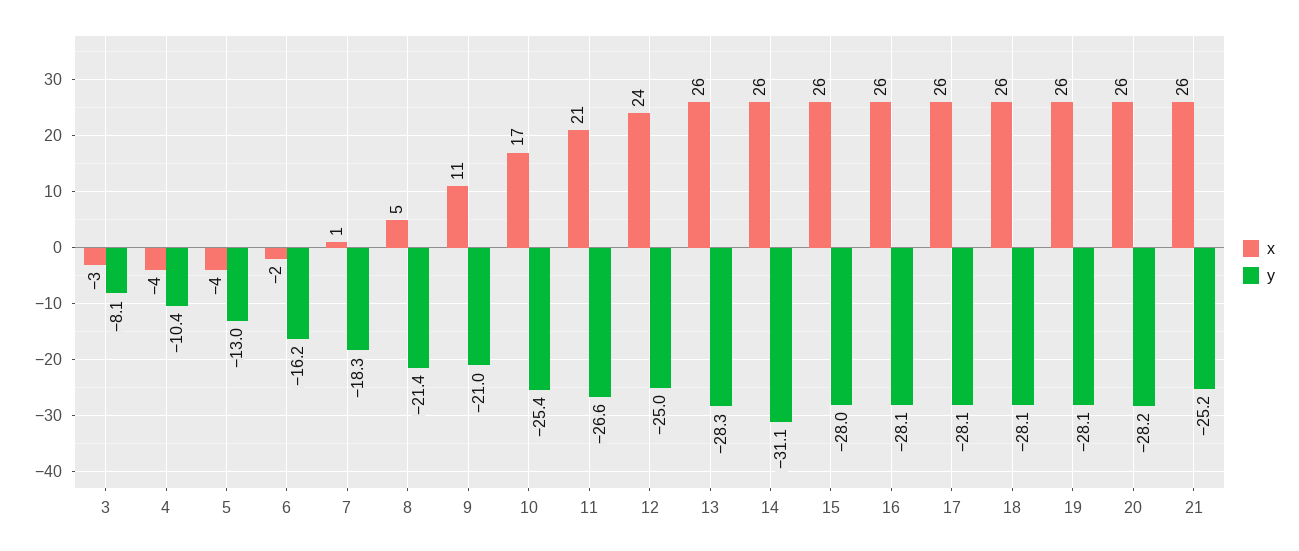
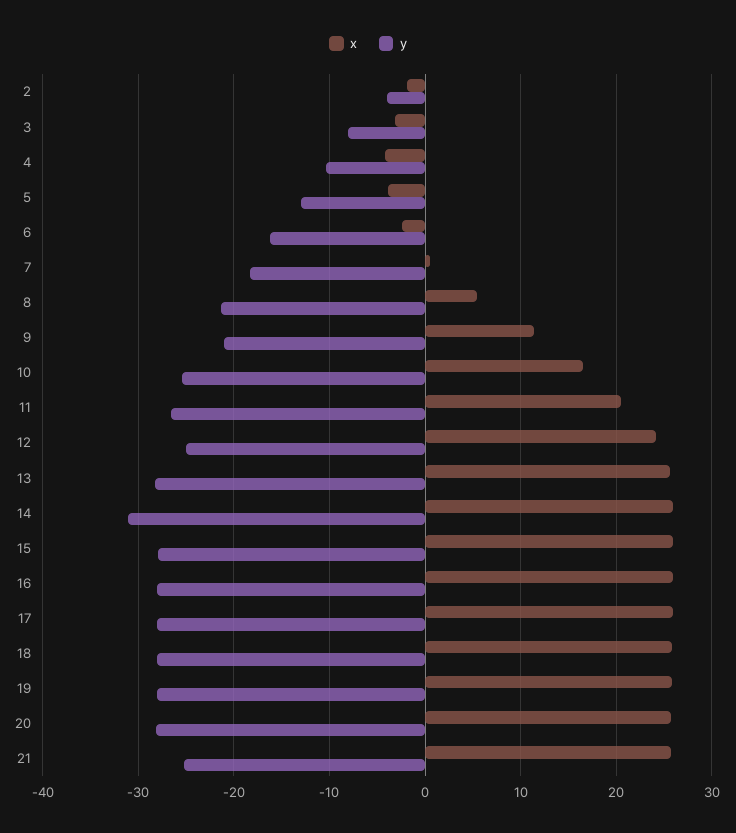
  {
    "x": {
      "3": -3,
      "4": -4,
      "5": -4,
      "6": -2,
      "7": 1,
      "8": 5,
      "9": 11,
      "10": 17,
      "11": 21,
      "12": 24,
      "13": 26,
      "14": 26,
      "15": 26,
      "16": 26,
      "17": 26,
      "18": 26,
      "19": 26,
      "20": 26,
-     "21": 26
+     "21": 26,
+     "2": -2
    },
    "y": {
      "3": -8.1,
      "4": -10.4,
      "5": -13,
      "6": -16.2,
      "7": -18.3,
      "8": -21.4,
      "9": -21,
      "10": -25.4,
      "11": -26.6,
      "12": -25,
      "13": -28.3,
      "14": -31.1,
      "15": -28,
      "16": -28.1,
      "17": -28.1,
      "18": -28.1,
      "19": -28.1,
      "20": -28.2,
-     "21": -25.2
+     "21": -25.2,
+     "2": -4
    }
  }

